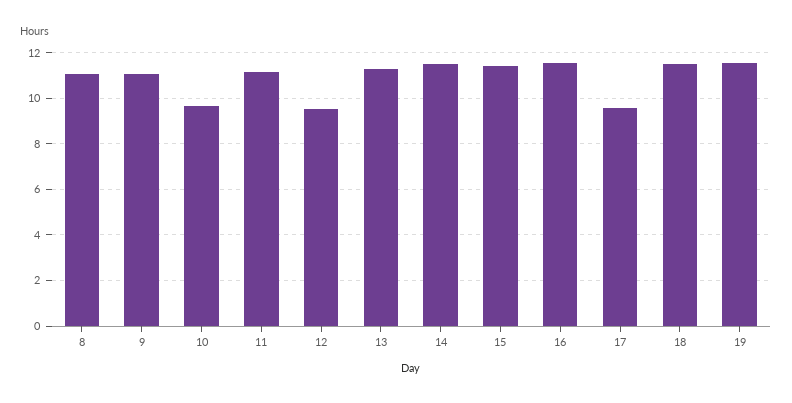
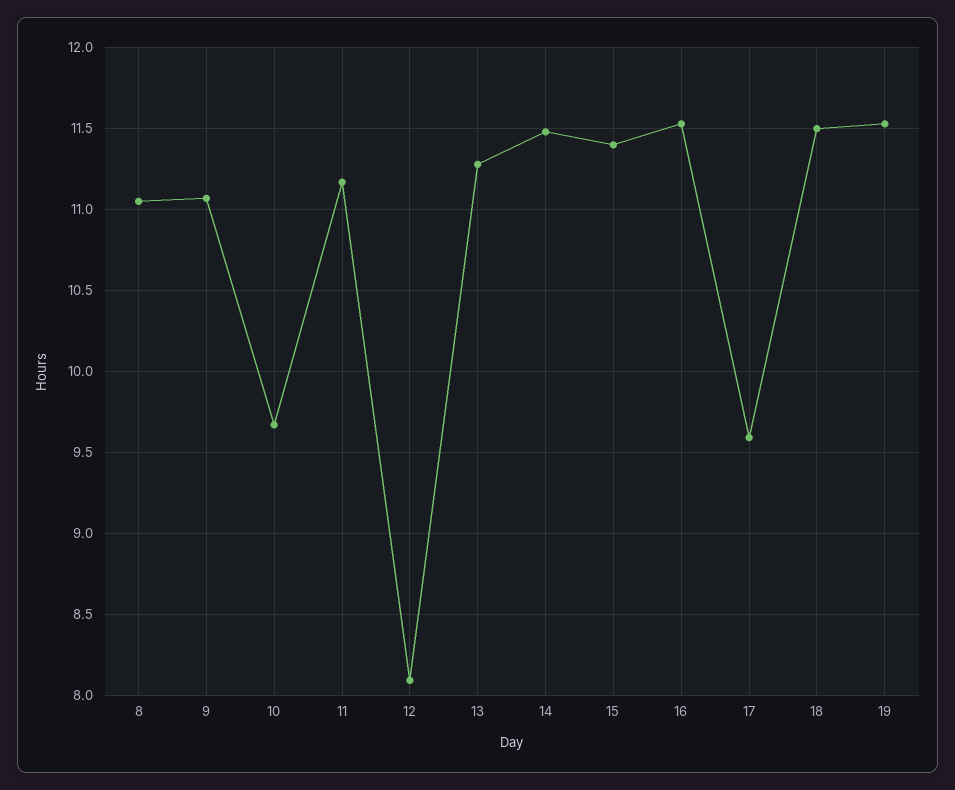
  {
    "8": 11.05,
    "9": 11.05,
    "10": 9.65,
    "11": 11.15,
-   "12": 9.5,
+   "12": 8.1,
    "13": 11.3,
    "14": 11.5,
    "15": 11.4,
    "16": 11.55,
    "17": 9.6,
    "18": 11.5,
    "19": 11.55
  }

